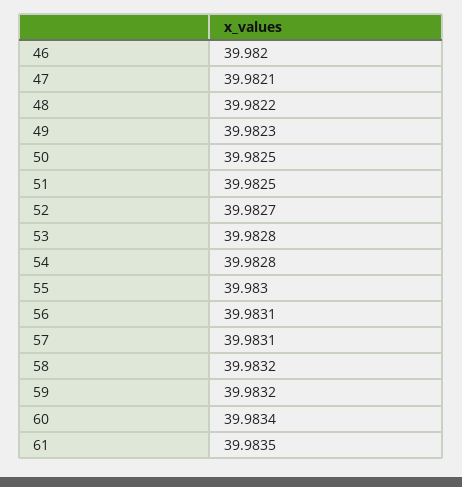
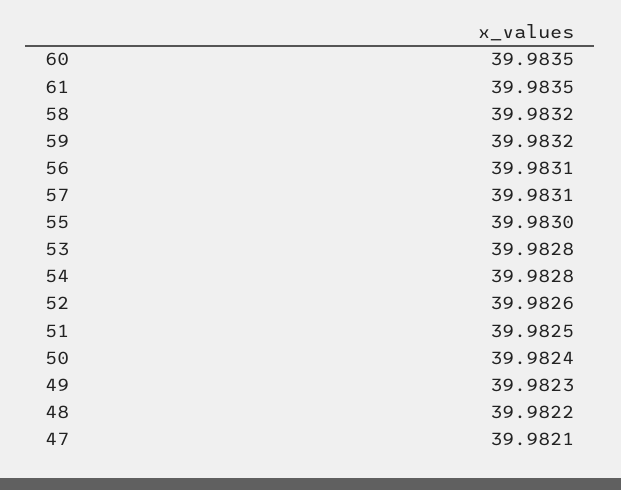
  {
-   "46": 39.982,
    "47": 39.9821,
    "48": 39.9822,
    "49": 39.9823,
-   "50": 39.9825,
+   "50": 39.9824,
    "51": 39.9825,
-   "52": 39.9827,
+   "52": 39.9826,
    "53": 39.9828,
    "54": 39.9828,
    "55": 39.983,
    "56": 39.9831,
    "57": 39.9831,
    "58": 39.9832,
    "59": 39.9832,
-   "60": 39.9834,
+   "60": 39.9835,
    "61": 39.9835
  }

